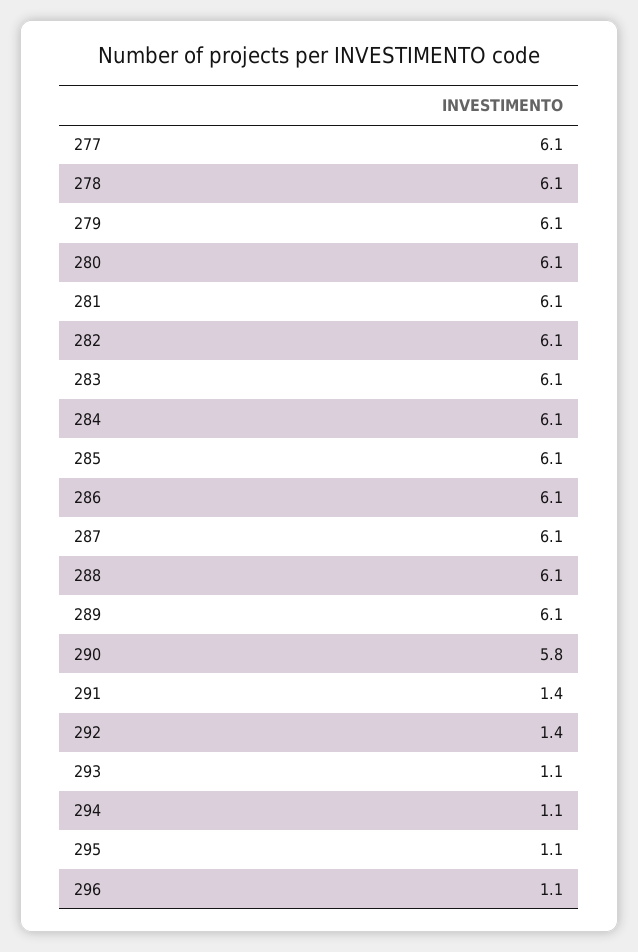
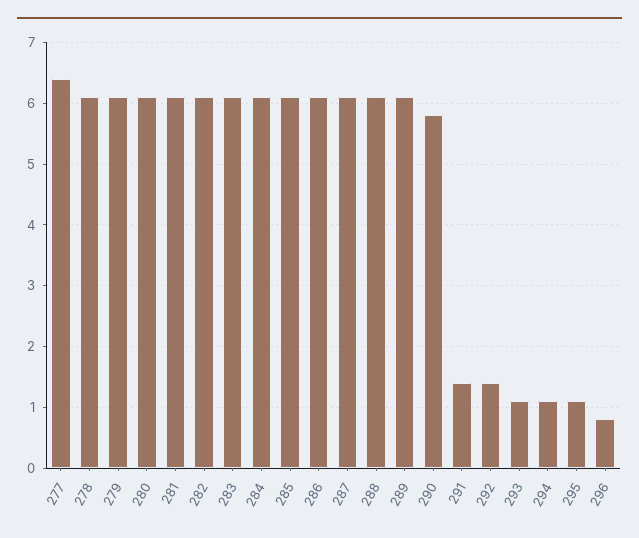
  {
-   "277": 6.1,
+   "277": 6.4,
    "278": 6.1,
    "279": 6.1,
    "280": 6.1,
    "281": 6.1,
    "282": 6.1,
    "283": 6.1,
    "284": 6.1,
    "285": 6.1,
    "286": 6.1,
    "287": 6.1,
    "288": 6.1,
    "289": 6.1,
    "290": 5.8,
    "291": 1.4,
    "292": 1.4,
    "293": 1.1,
    "294": 1.1,
    "295": 1.1,
-   "296": 1.1
+   "296": 0.8
  }

